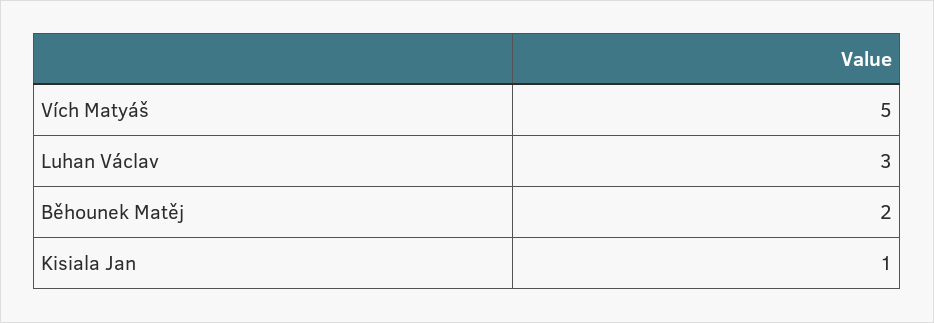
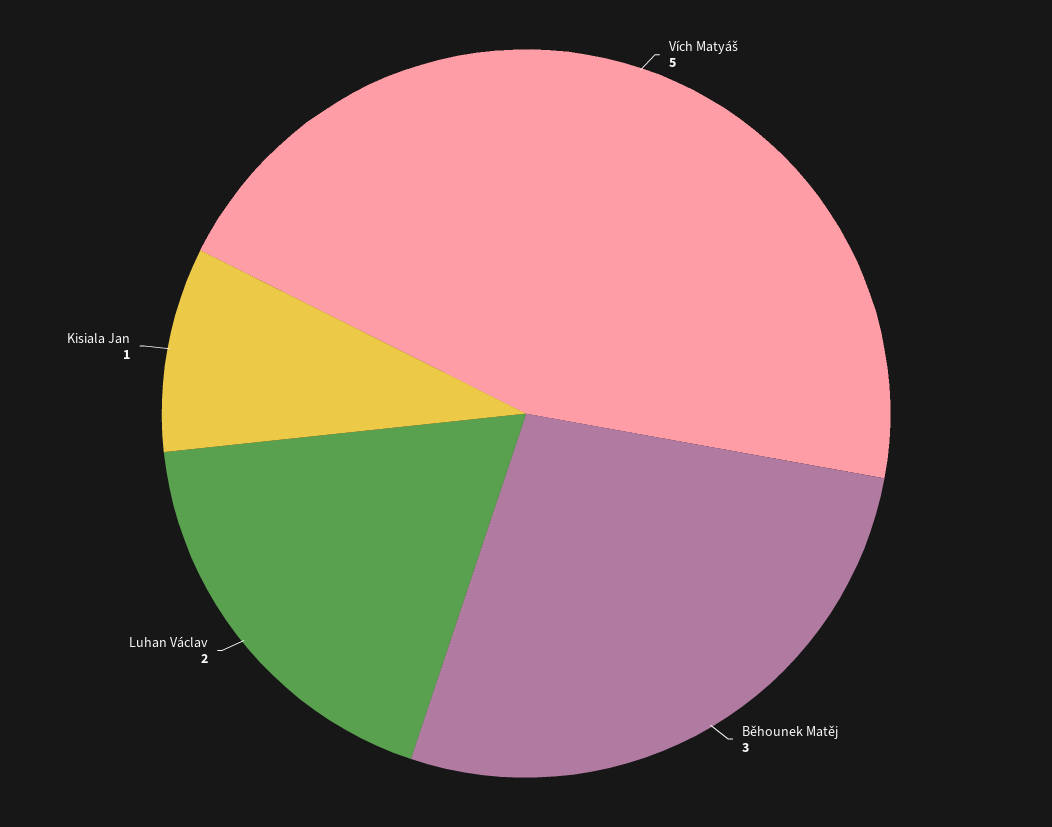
  {
    "Vích Matyáš": 5,
-   "Luhan Václav": 3,
+   "Luhan Václav": 2,
-   "Běhounek Matěj": 2,
+   "Běhounek Matěj": 3,
    "Kisiala Jan": 1
  }

